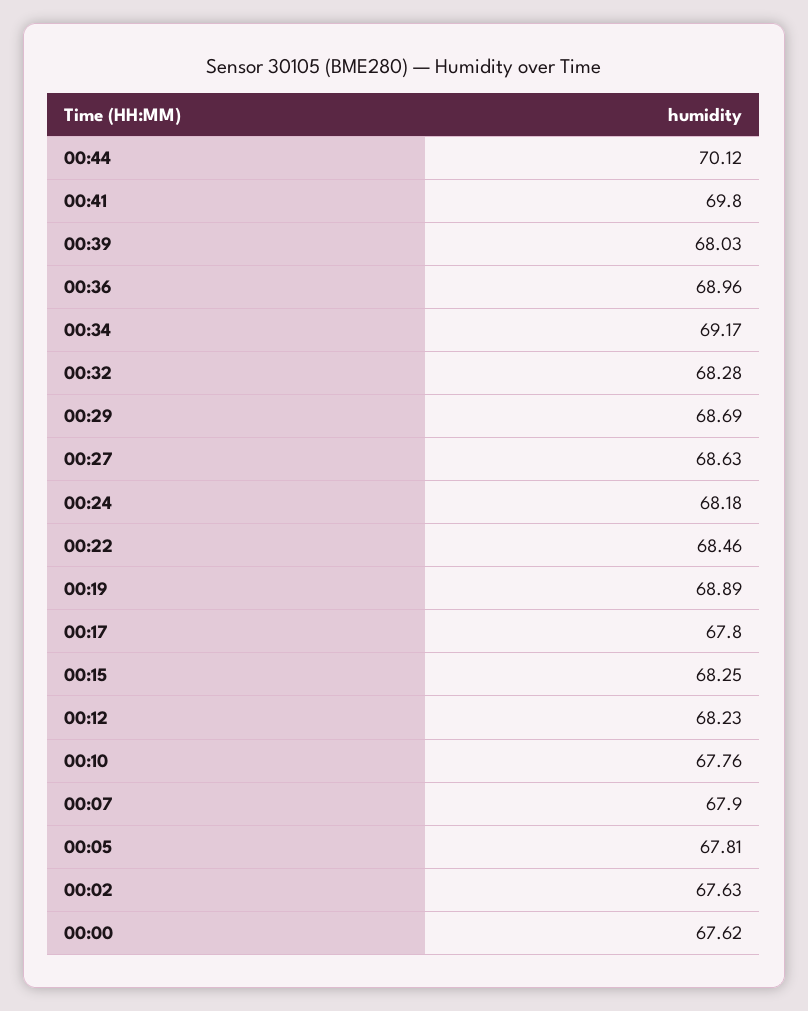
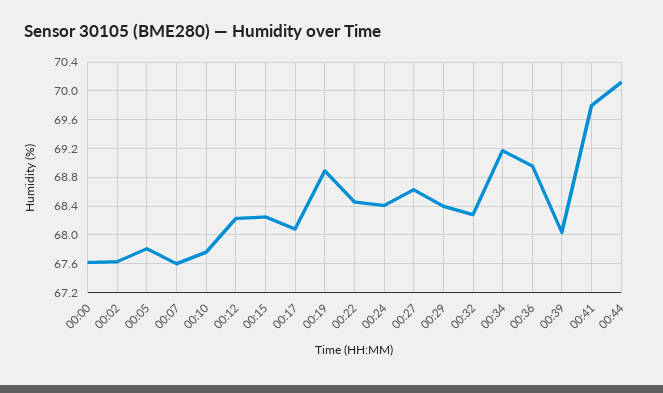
  {
    "00:44": 70.12,
    "00:41": 69.8,
    "00:39": 68.03,
    "00:36": 68.96,
    "00:34": 69.17,
    "00:32": 68.28,
-   "00:29": 68.69,
+   "00:29": 68.4,
    "00:27": 68.63,
-   "00:24": 68.18,
+   "00:24": 68.4,
    "00:22": 68.46,
    "00:19": 68.89,
-   "00:17": 67.8,
+   "00:17": 68.1,
    "00:15": 68.25,
    "00:12": 68.23,
    "00:10": 67.76,
-   "00:07": 67.9,
+   "00:07": 67.6,
    "00:05": 67.81,
    "00:02": 67.63,
    "00:00": 67.62
  }

